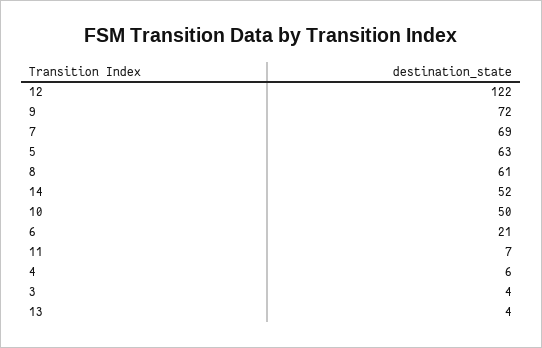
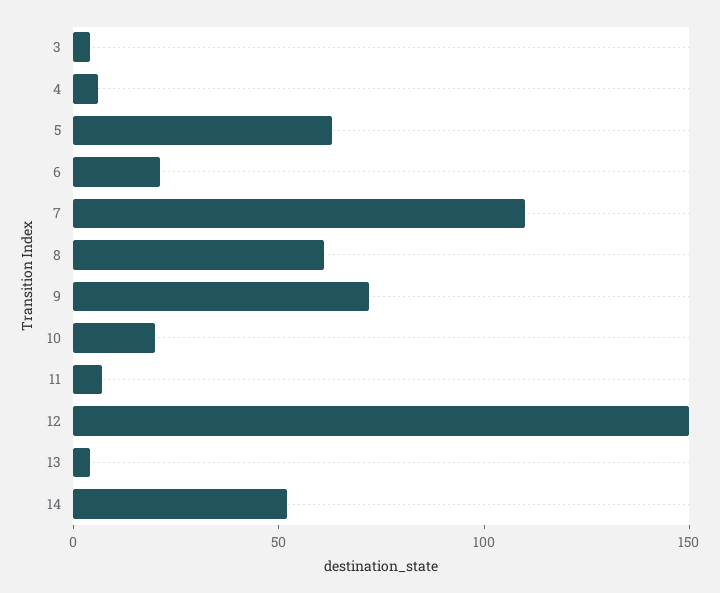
  {
-   "12": 122,
+   "12": 150,
    "9": 72,
-   "7": 69,
+   "7": 110,
    "5": 63,
    "8": 61,
    "14": 52,
-   "10": 50,
+   "10": 20,
    "6": 21,
    "11": 7,
    "4": 6,
    "3": 4,
    "13": 4
  }

